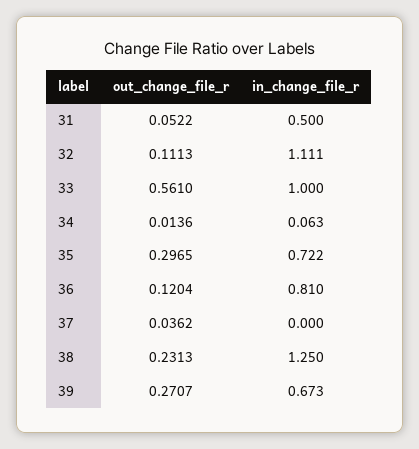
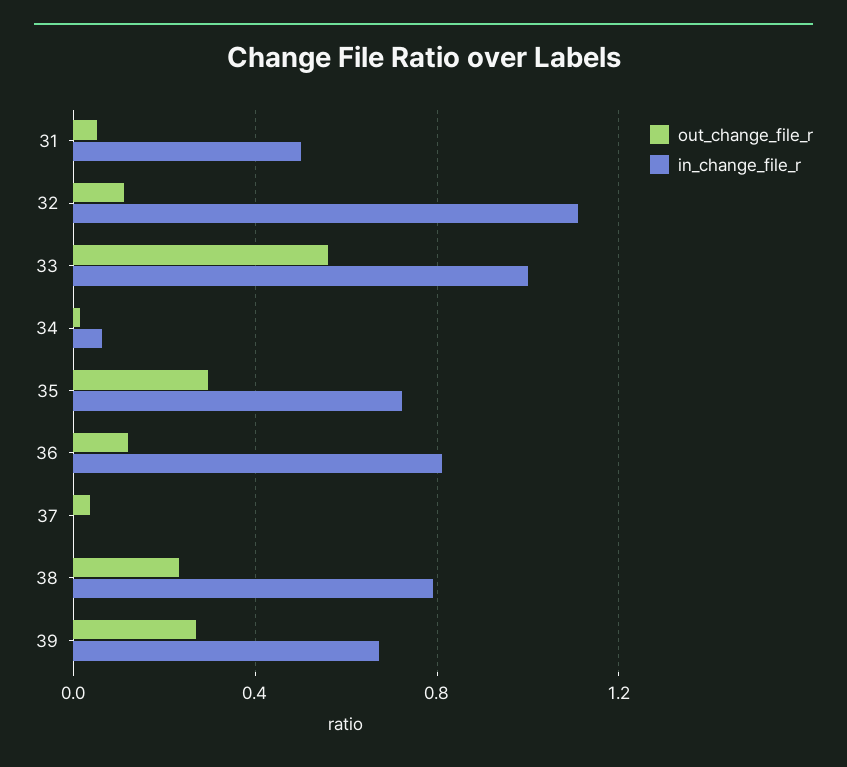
  {
    "out_change_file_r": {
      "31": 0.0522,
      "32": 0.1113,
      "33": 0.561,
      "34": 0.0136,
      "35": 0.2965,
      "36": 0.1204,
      "37": 0.0362,
      "38": 0.2313,
      "39": 0.2707
    },
    "in_change_file_r": {
      "31": 0.5,
      "32": 1.111,
      "33": 1,
      "34": 0.063,
      "35": 0.722,
      "36": 0.81,
      "37": 0,
-     "38": 1.25,
+     "38": 0.8,
      "39": 0.673
    }
  }

